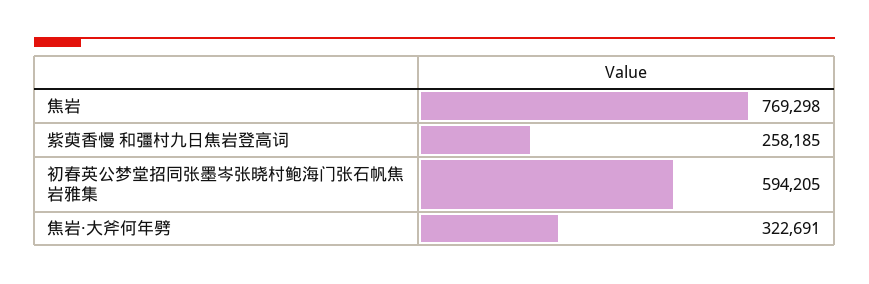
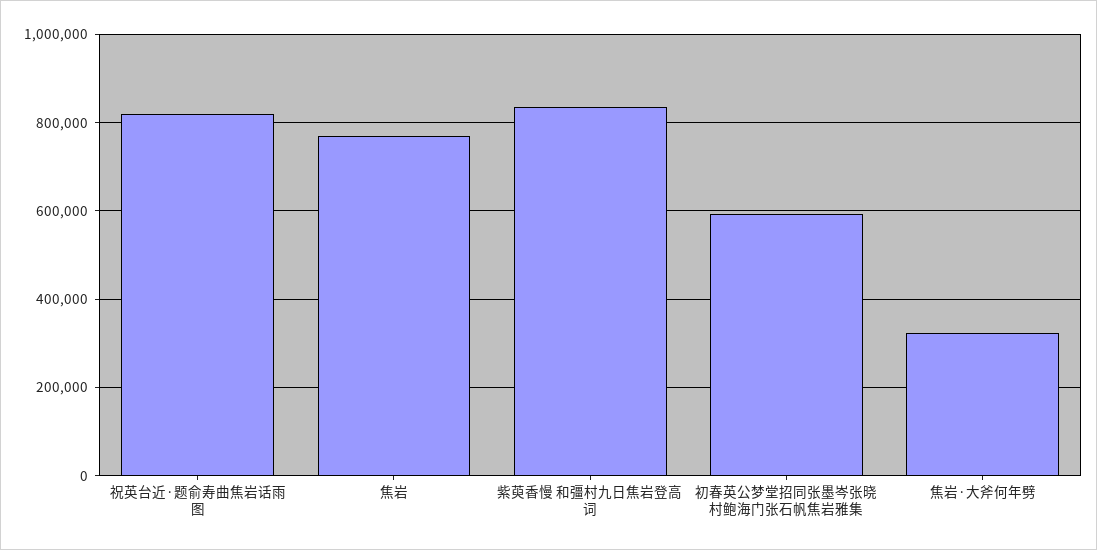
  {
    "焦岩": 769298,
-   "紫萸香慢 和彊村九日焦岩登高词": 258185,
+   "紫萸香慢 和彊村九日焦岩登高词": 840000,
    "初春英公梦堂招同张墨岑张晓村鲍海门张石帆焦岩雅集": 594205,
-   "焦岩·大斧何年劈": 322691
+   "焦岩·大斧何年劈": 322691,
+   "祝英台近·题俞寿曲焦岩话雨图": 820000
  }

